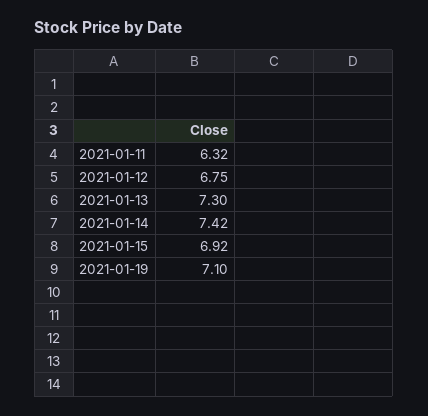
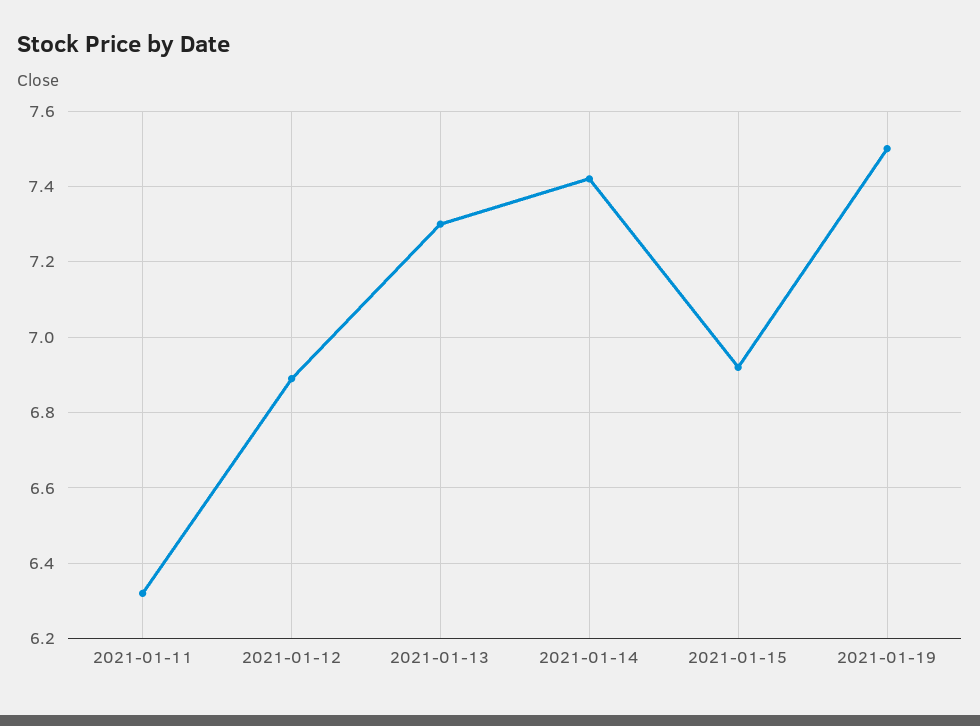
  {
    "2021-01-11": 6.32,
-   "2021-01-12": 6.75,
+   "2021-01-12": 6.9,
    "2021-01-13": 7.3,
    "2021-01-14": 7.42,
    "2021-01-15": 6.92,
-   "2021-01-19": 7.1
+   "2021-01-19": 7.5
  }

